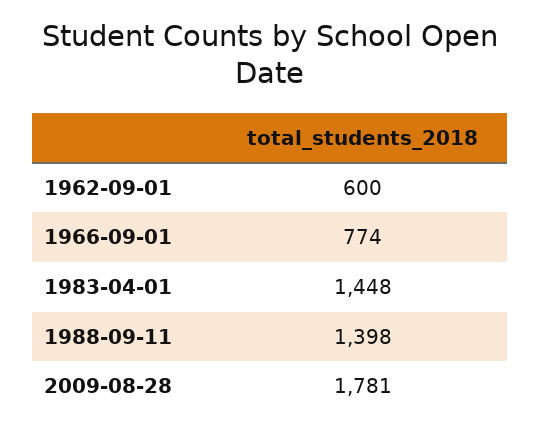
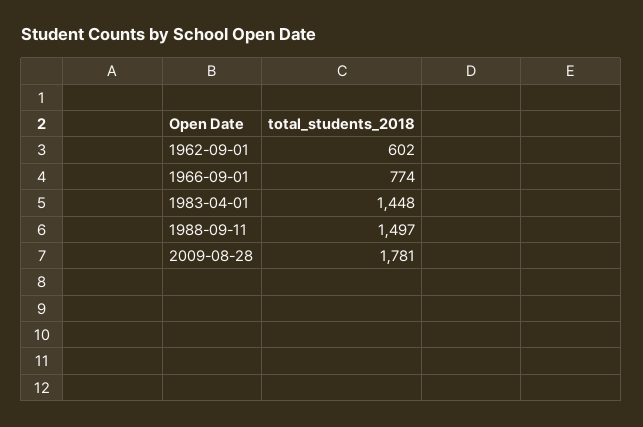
  {
-   "1962-09-01": 600,
+   "1962-09-01": 602,
    "1966-09-01": 774,
    "1983-04-01": 1448,
-   "1988-09-11": 1398,
+   "1988-09-11": 1497,
    "2009-08-28": 1781
  }

